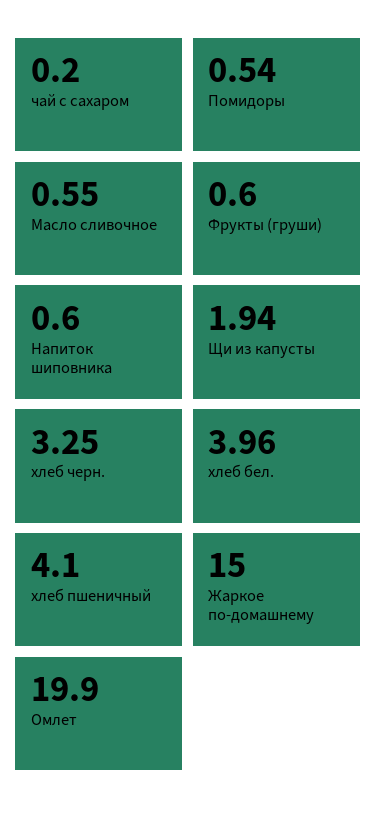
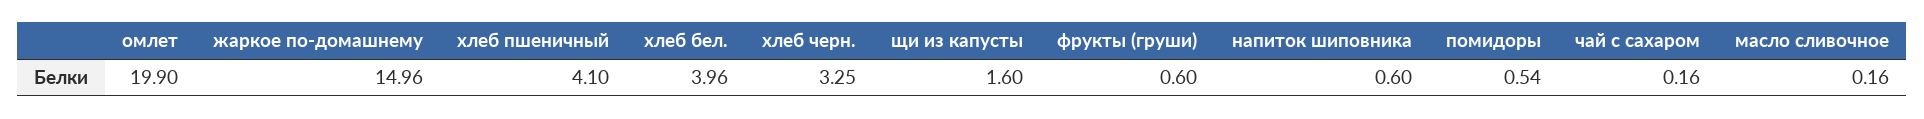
  {
-   "чай с сахаром": 0.2,
+   "чай с сахаром": 0.16,
    "Помидоры": 0.54,
-   "Масло сливочное": 0.55,
+   "Масло сливочное": 0.16,
    "Фрукты (груши)": 0.6,
    "Напиток шиповника": 0.6,
-   "Щи из капусты": 1.94,
+   "Щи из капусты": 1.6,
    "хлеб черн.": 3.25,
    "хлеб бел.": 3.96,
    "хлеб пшеничный": 4.1,
-   "Жаркое по-домашнему": 15,
+   "Жаркое по-домашнему": 14.96,
    "Омлет": 19.9
  }

